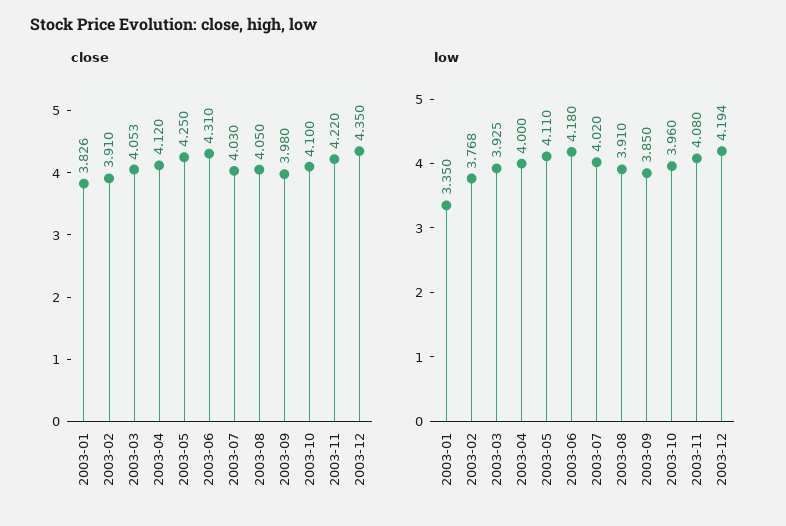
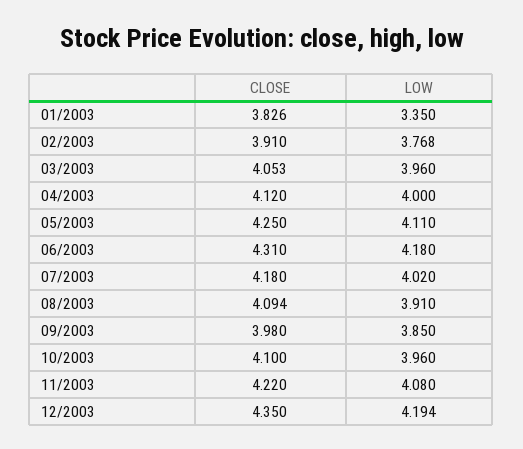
  {
    "close": {
      "2003-01": 3.826,
      "2003-02": 3.91,
      "2003-03": 4.053,
      "2003-04": 4.12,
      "2003-05": 4.25,
      "2003-06": 4.31,
-     "2003-07": 4.03,
+     "2003-07": 4.18,
-     "2003-08": 4.05,
+     "2003-08": 4.094,
      "2003-09": 3.98,
      "2003-10": 4.1,
      "2003-11": 4.22,
      "2003-12": 4.35
    },
    "low": {
      "2003-01": 3.35,
      "2003-02": 3.768,
-     "2003-03": 3.925,
+     "2003-03": 3.96,
      "2003-04": 4,
      "2003-05": 4.11,
      "2003-06": 4.18,
      "2003-07": 4.02,
      "2003-08": 3.91,
      "2003-09": 3.85,
      "2003-10": 3.96,
      "2003-11": 4.08,
      "2003-12": 4.194
    }
  }

